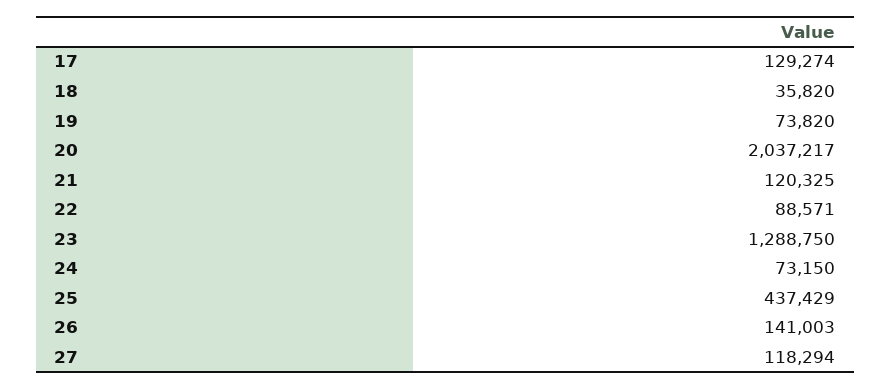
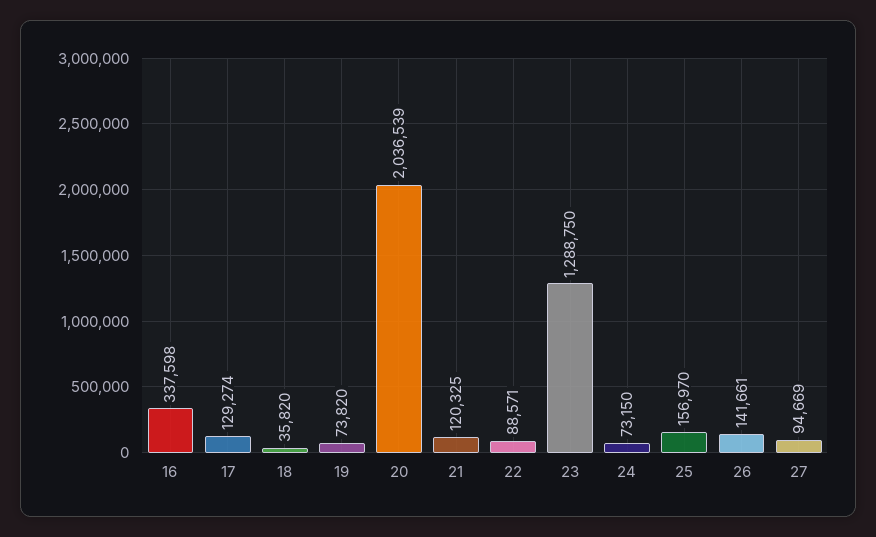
  {
    "17": 129274,
    "18": 35820,
    "19": 73820,
-   "20": 2037217,
+   "20": 2036539,
    "21": 120325,
    "22": 88571,
    "23": 1288750,
    "24": 73150,
-   "25": 437429,
+   "25": 156970,
-   "26": 141003,
+   "26": 141661,
-   "27": 118294
+   "27": 94669,
+   "16": 337598
  }

